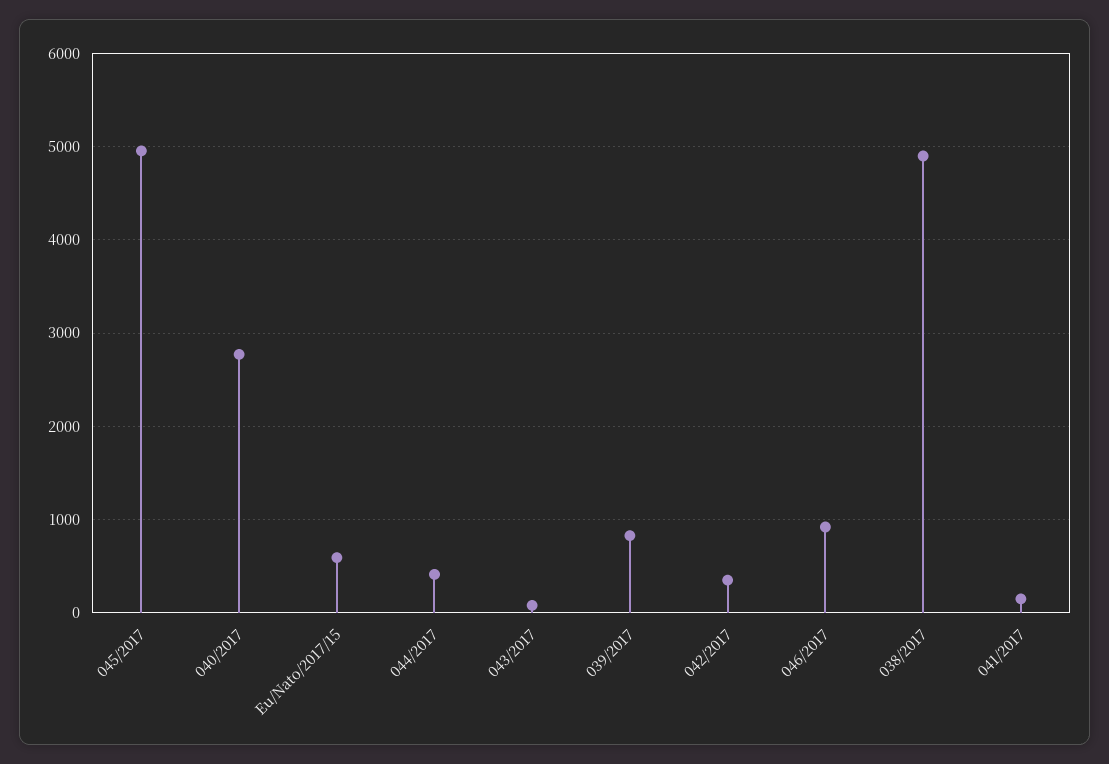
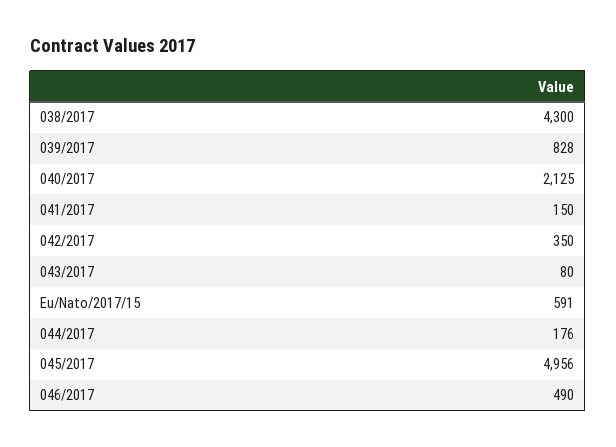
  {
    "045/2017": 4956,
-   "040/2017": 2800,
+   "040/2017": 2125,
    "Eu/Nato/2017/15": 591,
-   "044/2017": 400,
+   "044/2017": 176,
    "043/2017": 80,
    "039/2017": 828,
    "042/2017": 350,
-   "046/2017": 900,
+   "046/2017": 490,
-   "038/2017": 4900,
+   "038/2017": 4300,
    "041/2017": 150
  }

